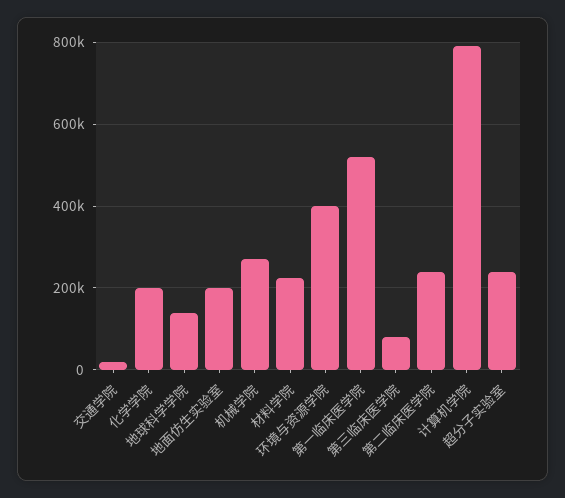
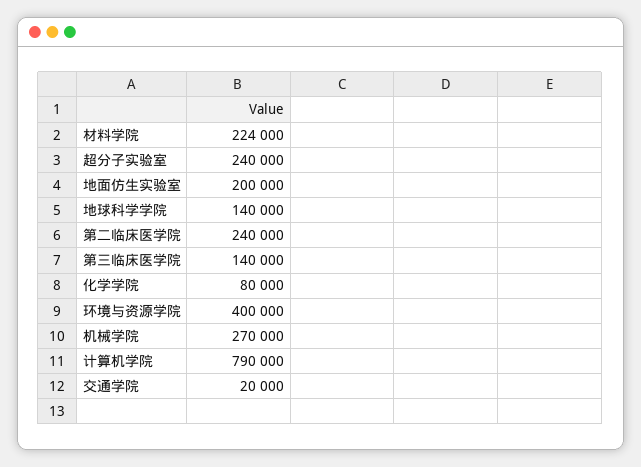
  {
    "交通学院": 20000,
-   "化学学院": 200000,
+   "化学学院": 80000,
    "地球科学学院": 140000,
    "地面仿生实验室": 200000,
    "机械学院": 270000,
    "材料学院": 224000,
    "环境与资源学院": 400000,
-   "第一临床医学院": 520000,
-   "第三临床医学院": 80000,
+   "第三临床医学院": 140000,
    "第二临床医学院": 240000,
    "计算机学院": 790000,
    "超分子实验室": 240000
  }

